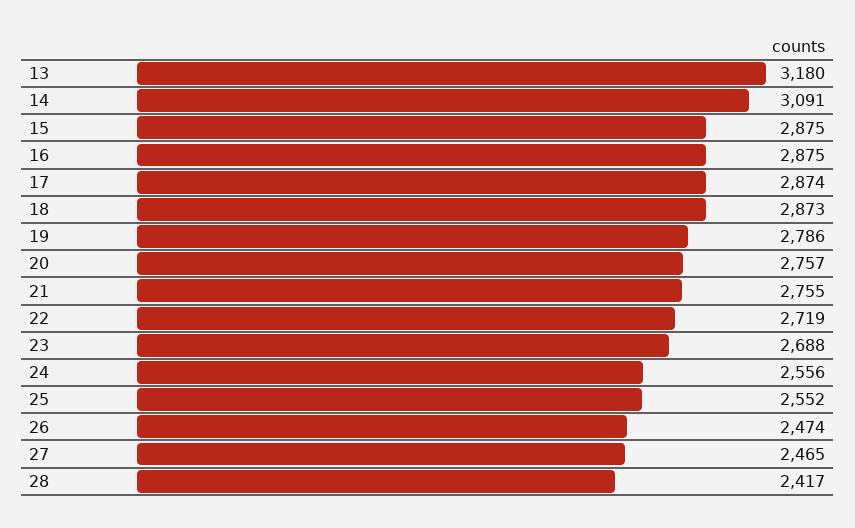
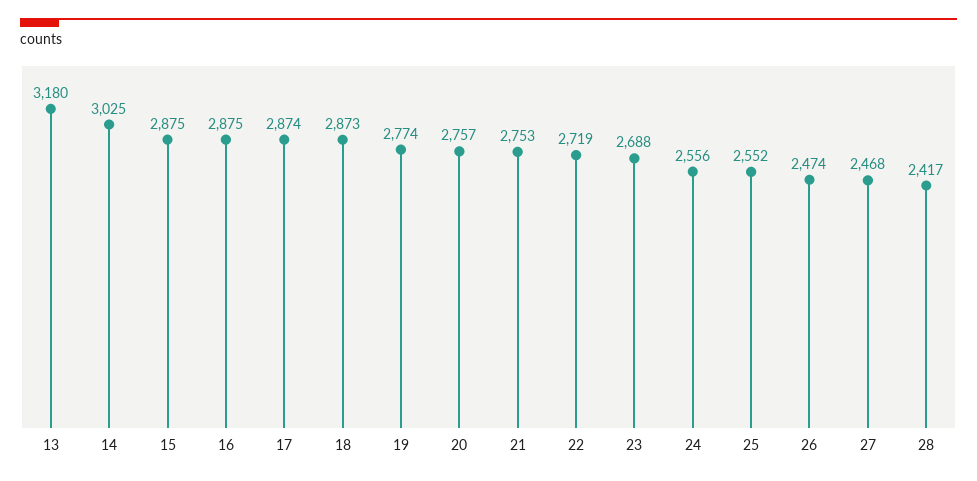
  {
    "13": 3180,
-   "14": 3091,
+   "14": 3025,
    "15": 2875,
    "16": 2875,
    "17": 2874,
    "18": 2873,
-   "19": 2786,
+   "19": 2774,
    "20": 2757,
-   "21": 2755,
+   "21": 2753,
    "22": 2719,
    "23": 2688,
    "24": 2556,
    "25": 2552,
    "26": 2474,
-   "27": 2465,
+   "27": 2468,
    "28": 2417
  }

